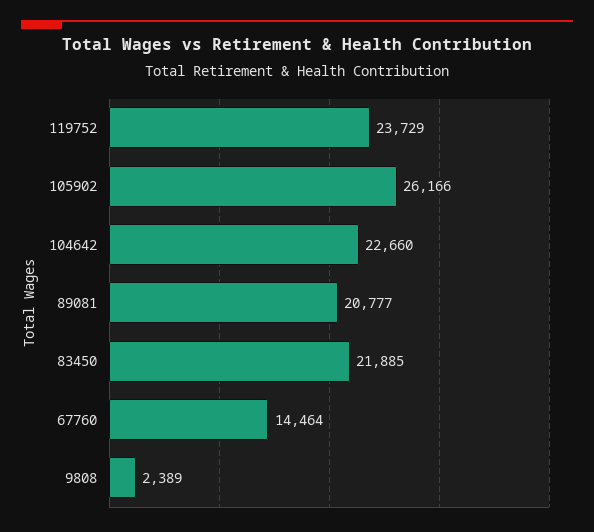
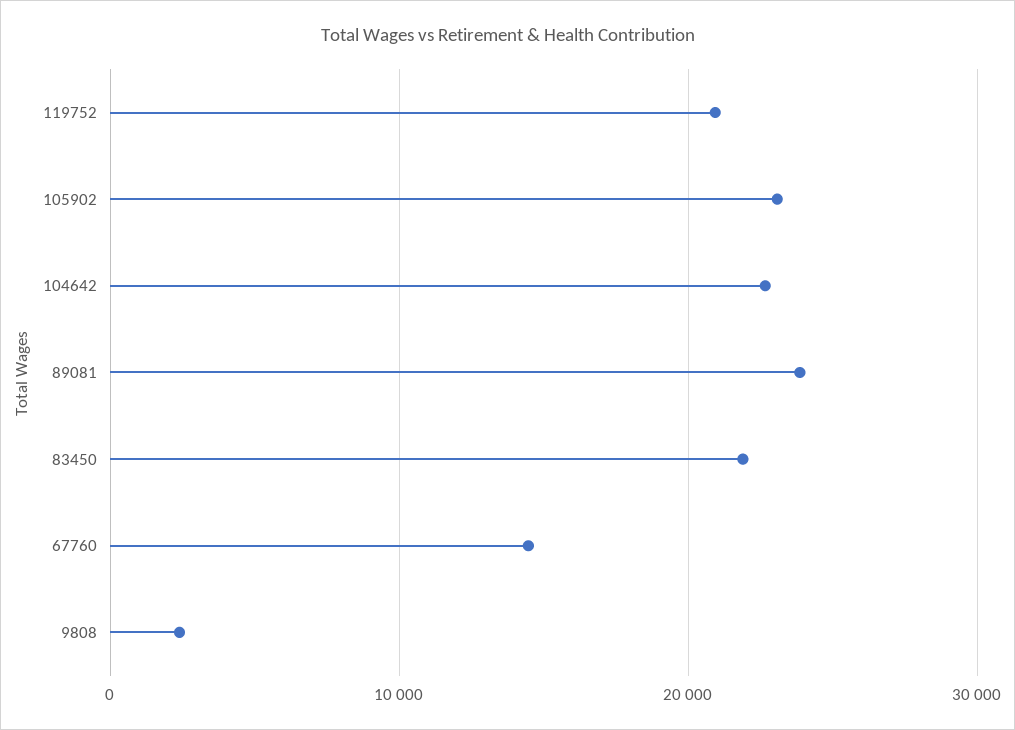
  {
-   "119752": 23729,
+   "119752": 21000,
-   "105902": 26166,
+   "105902": 23000,
    "104642": 22660,
-   "89081": 20777,
+   "89081": 24000,
    "83450": 21885,
    "67760": 14464,
    "9808": 2389
  }

